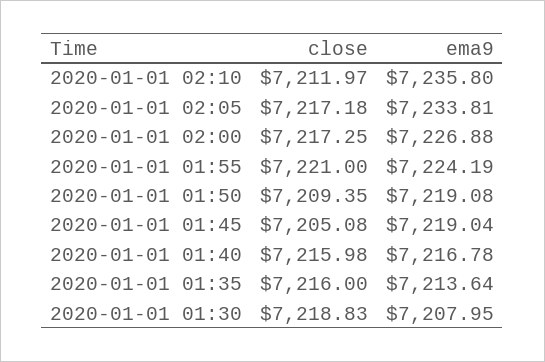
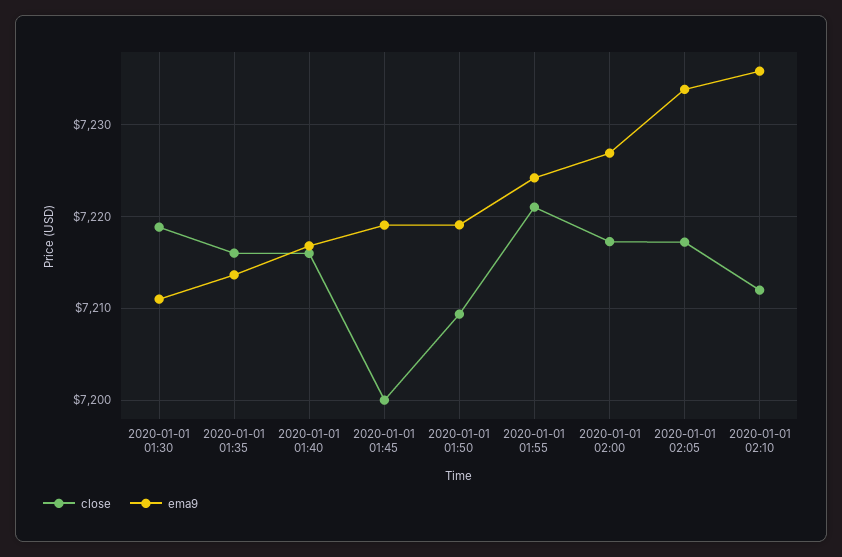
  {
    "close": {
      "2020-01-01 02:10": 7211.97,
      "2020-01-01 02:05": 7217.18,
      "2020-01-01 02:00": 7217.25,
      "2020-01-01 01:55": 7221,
      "2020-01-01 01:50": 7209.35,
-     "2020-01-01 01:45": 7205.08,
+     "2020-01-01 01:45": 7200,
      "2020-01-01 01:40": 7215.98,
      "2020-01-01 01:35": 7216,
      "2020-01-01 01:30": 7218.83
    },
    "ema9": {
      "2020-01-01 02:10": 7235.8,
      "2020-01-01 02:05": 7233.81,
      "2020-01-01 02:00": 7226.88,
      "2020-01-01 01:55": 7224.19,
      "2020-01-01 01:50": 7219.08,
      "2020-01-01 01:45": 7219.04,
      "2020-01-01 01:40": 7216.78,
      "2020-01-01 01:35": 7213.64,
-     "2020-01-01 01:30": 7207.95
+     "2020-01-01 01:30": 7211
    }
  }

